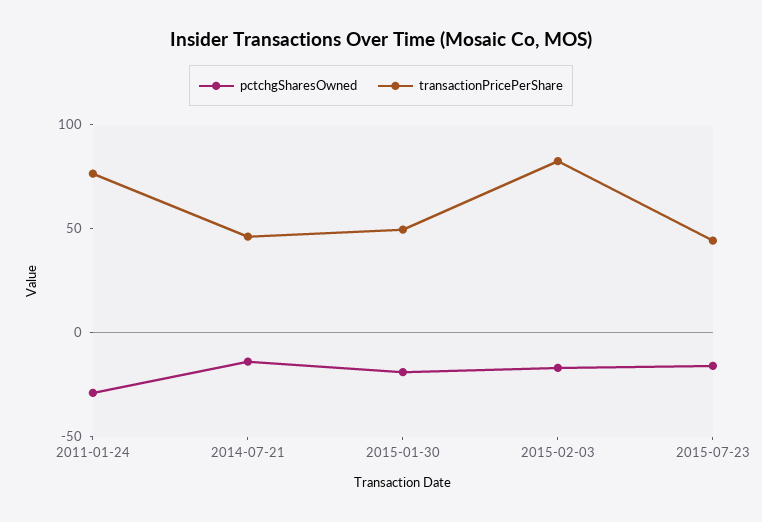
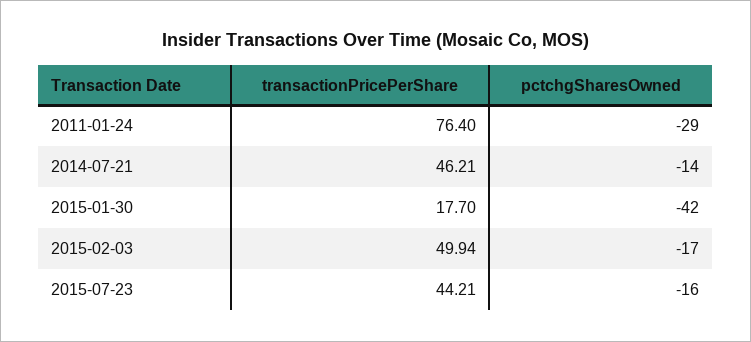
  {
    "pctchgSharesOwned": {
      "2011-01-24": -29,
      "2014-07-21": -14,
-     "2015-01-30": -20,
+     "2015-01-30": -42,
      "2015-02-03": -17,
      "2015-07-23": -16
    },
    "transactionPricePerShare": {
      "2011-01-24": 76.4,
      "2014-07-21": 46.21,
-     "2015-01-30": 50,
+     "2015-01-30": 17.7,
-     "2015-02-03": 80,
+     "2015-02-03": 49.94,
      "2015-07-23": 44.21
    }
  }

